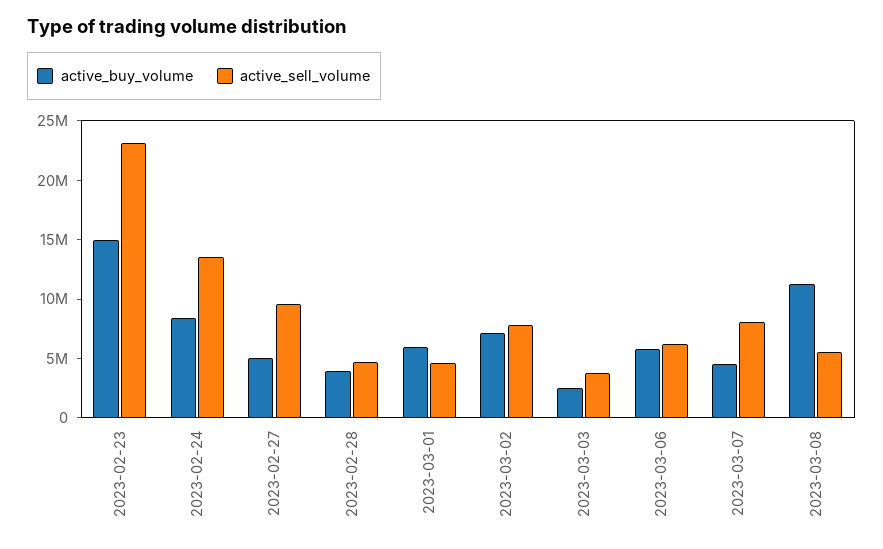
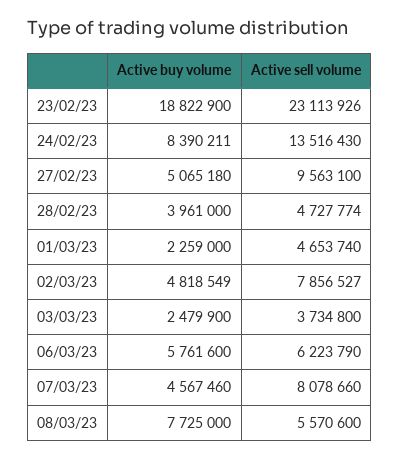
  {
    "active_buy_volume": {
-     "2023-02-23": 15000000,
+     "2023-02-23": 18822900,
      "2023-02-24": 8390211,
      "2023-02-27": 5065180,
      "2023-02-28": 3961000,
-     "2023-03-01": 6000000,
+     "2023-03-01": 2259000,
-     "2023-03-02": 7000000,
+     "2023-03-02": 4818549,
      "2023-03-03": 2479900,
      "2023-03-06": 5761600,
      "2023-03-07": 4567460,
-     "2023-03-08": 11000000
+     "2023-03-08": 7725000
    },
    "active_sell_volume": {
      "2023-02-23": 23113926,
      "2023-02-24": 13516430,
      "2023-02-27": 9563100,
      "2023-02-28": 4727774,
      "2023-03-01": 4653740,
      "2023-03-02": 7856527,
      "2023-03-03": 3734800,
      "2023-03-06": 6223790,
      "2023-03-07": 8078660,
      "2023-03-08": 5570600
    }
  }

